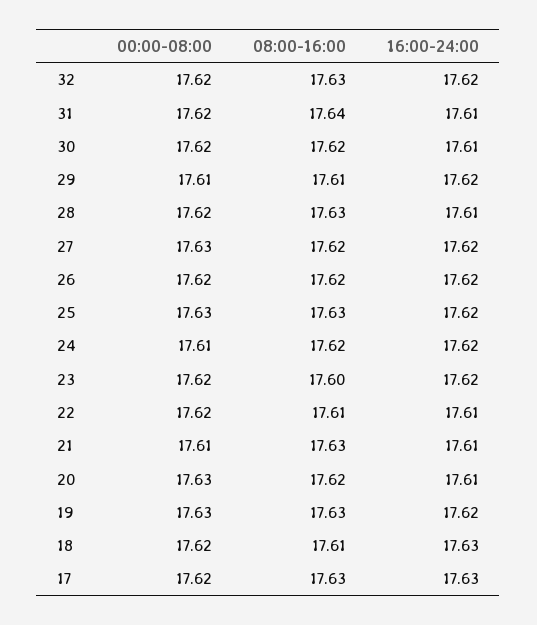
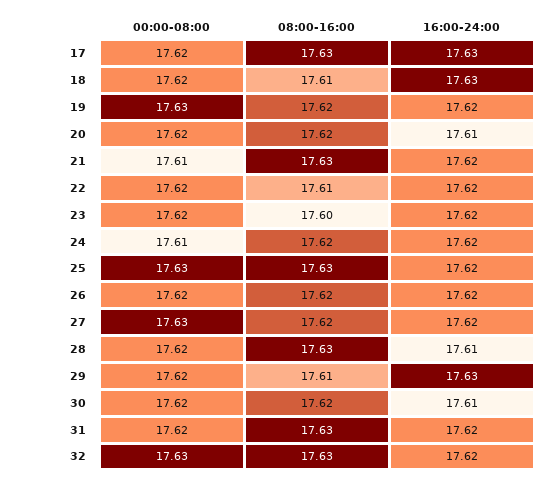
  {
    "00:00-08:00": {
-     "32": 17.62,
+     "32": 17.63,
      "31": 17.62,
      "30": 17.62,
-     "29": 17.61,
+     "29": 17.62,
      "28": 17.62,
      "27": 17.63,
      "26": 17.62,
      "25": 17.63,
      "24": 17.61,
      "23": 17.62,
      "22": 17.62,
      "21": 17.61,
-     "20": 17.63,
+     "20": 17.62,
      "19": 17.63,
      "18": 17.62,
      "17": 17.62
    },
    "08:00-16:00": {
      "32": 17.63,
-     "31": 17.64,
+     "31": 17.63,
      "30": 17.62,
      "29": 17.61,
      "28": 17.63,
      "27": 17.62,
      "26": 17.62,
      "25": 17.63,
      "24": 17.62,
      "23": 17.6,
      "22": 17.61,
      "21": 17.63,
      "20": 17.62,
-     "19": 17.63,
+     "19": 17.62,
      "18": 17.61,
      "17": 17.63
    },
    "16:00-24:00": {
      "32": 17.62,
-     "31": 17.61,
+     "31": 17.62,
      "30": 17.61,
-     "29": 17.62,
+     "29": 17.63,
      "28": 17.61,
      "27": 17.62,
      "26": 17.62,
      "25": 17.62,
      "24": 17.62,
      "23": 17.62,
-     "22": 17.61,
+     "22": 17.62,
-     "21": 17.61,
+     "21": 17.62,
      "20": 17.61,
      "19": 17.62,
      "18": 17.63,
      "17": 17.63
    }
  }

